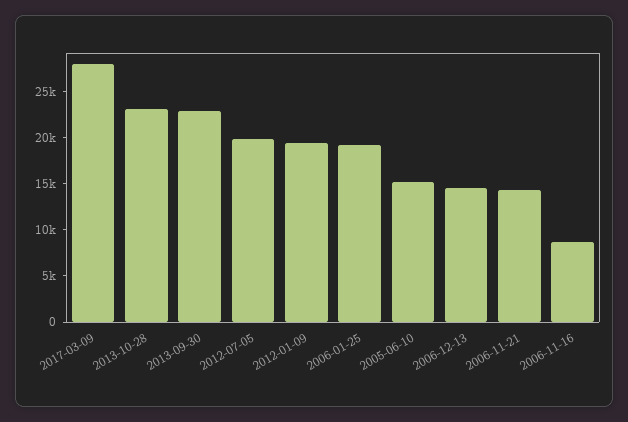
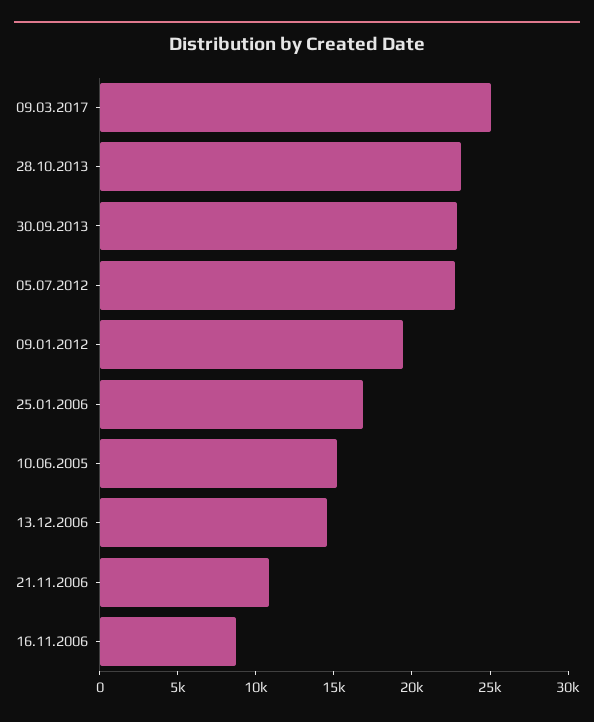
  {
-   "2017-03-09": 28000,
+   "2017-03-09": 25000,
    "2013-10-28": 23000,
    "2013-09-30": 23000,
-   "2012-07-05": 20000,
+   "2012-07-05": 23000,
    "2012-01-09": 19000,
-   "2006-01-25": 19000,
+   "2006-01-25": 17000,
    "2005-06-10": 15000,
    "2006-12-13": 15000,
-   "2006-11-21": 14000,
+   "2006-11-21": 11000,
    "2006-11-16": 9000
  }

